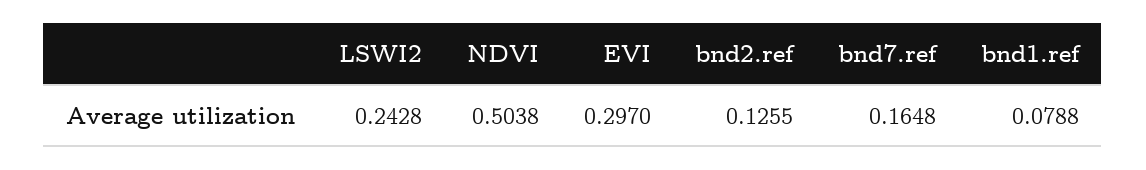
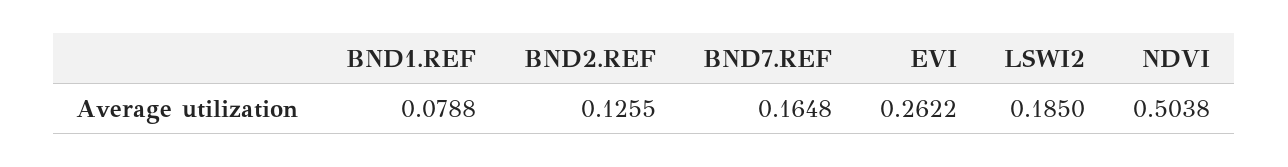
  {
-   "LSWI2": 0.2428,
+   "LSWI2": 0.185,
    "NDVI": 0.5038,
-   "EVI": 0.297,
+   "EVI": 0.2622,
    "bnd2.ref": 0.1255,
    "bnd7.ref": 0.1648,
    "bnd1.ref": 0.0788
  }

